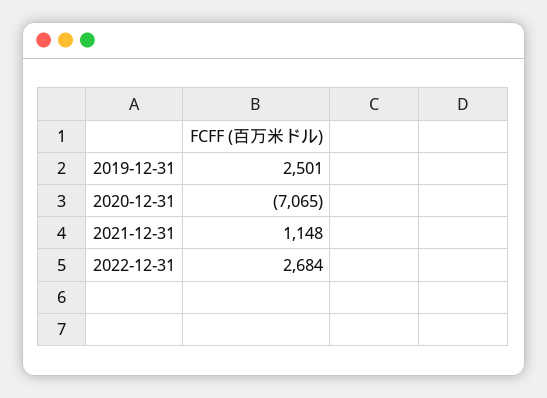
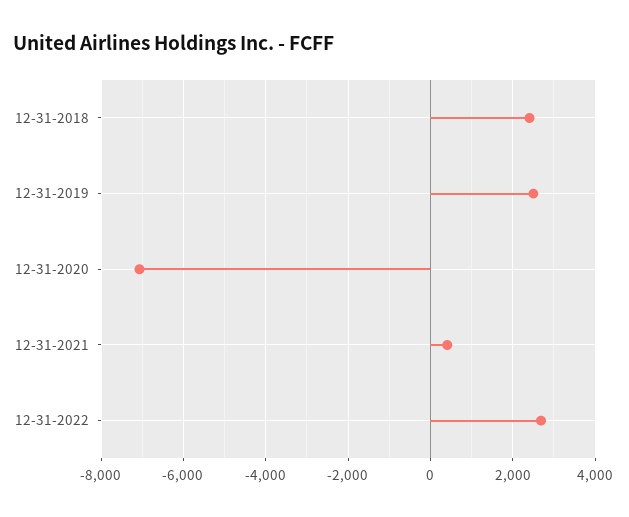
  {
    "2019-12-31": 2501,
    "2020-12-31": -7065,
-   "2021-12-31": 1148,
+   "2021-12-31": 400,
-   "2022-12-31": 2684
+   "2022-12-31": 2684,
+   "12-31-2018": 2400
  }

